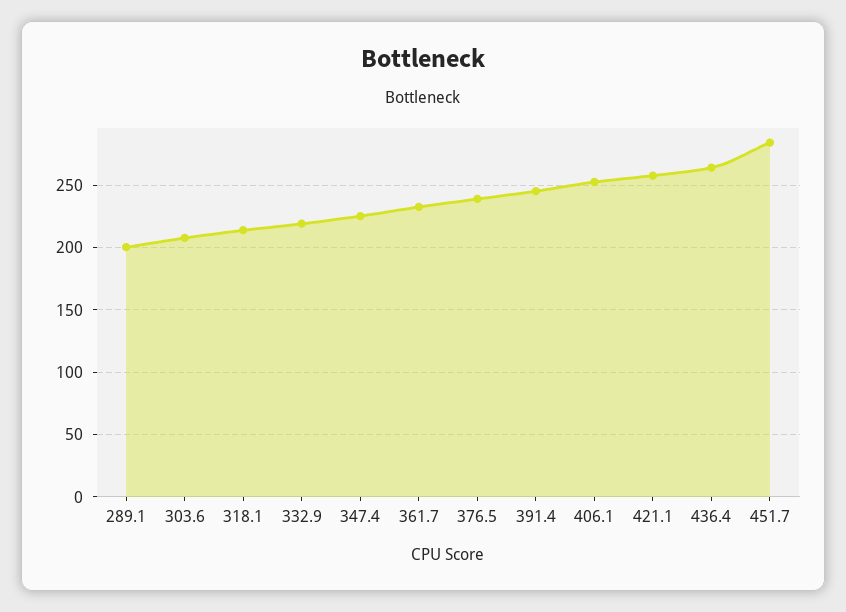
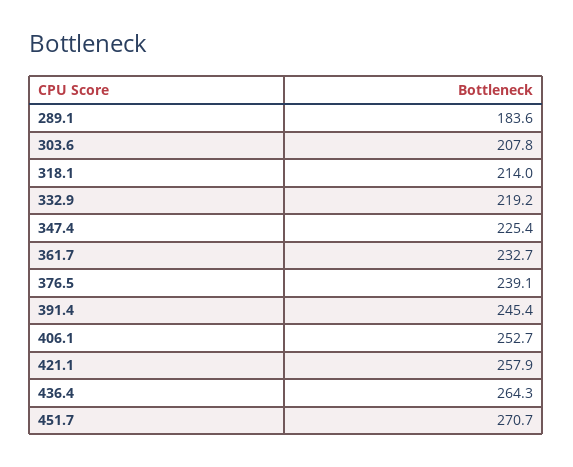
  {
-   "289.1": 200,
+   "289.1": 183.6,
    "303.6": 207.8,
    "318.1": 214,
    "332.9": 219.2,
    "347.4": 225.4,
    "361.7": 232.7,
    "376.5": 239.1,
    "391.4": 245.4,
    "406.1": 252.7,
    "421.1": 257.9,
    "436.4": 264.3,
-   "451.7": 285
+   "451.7": 270.7
  }

